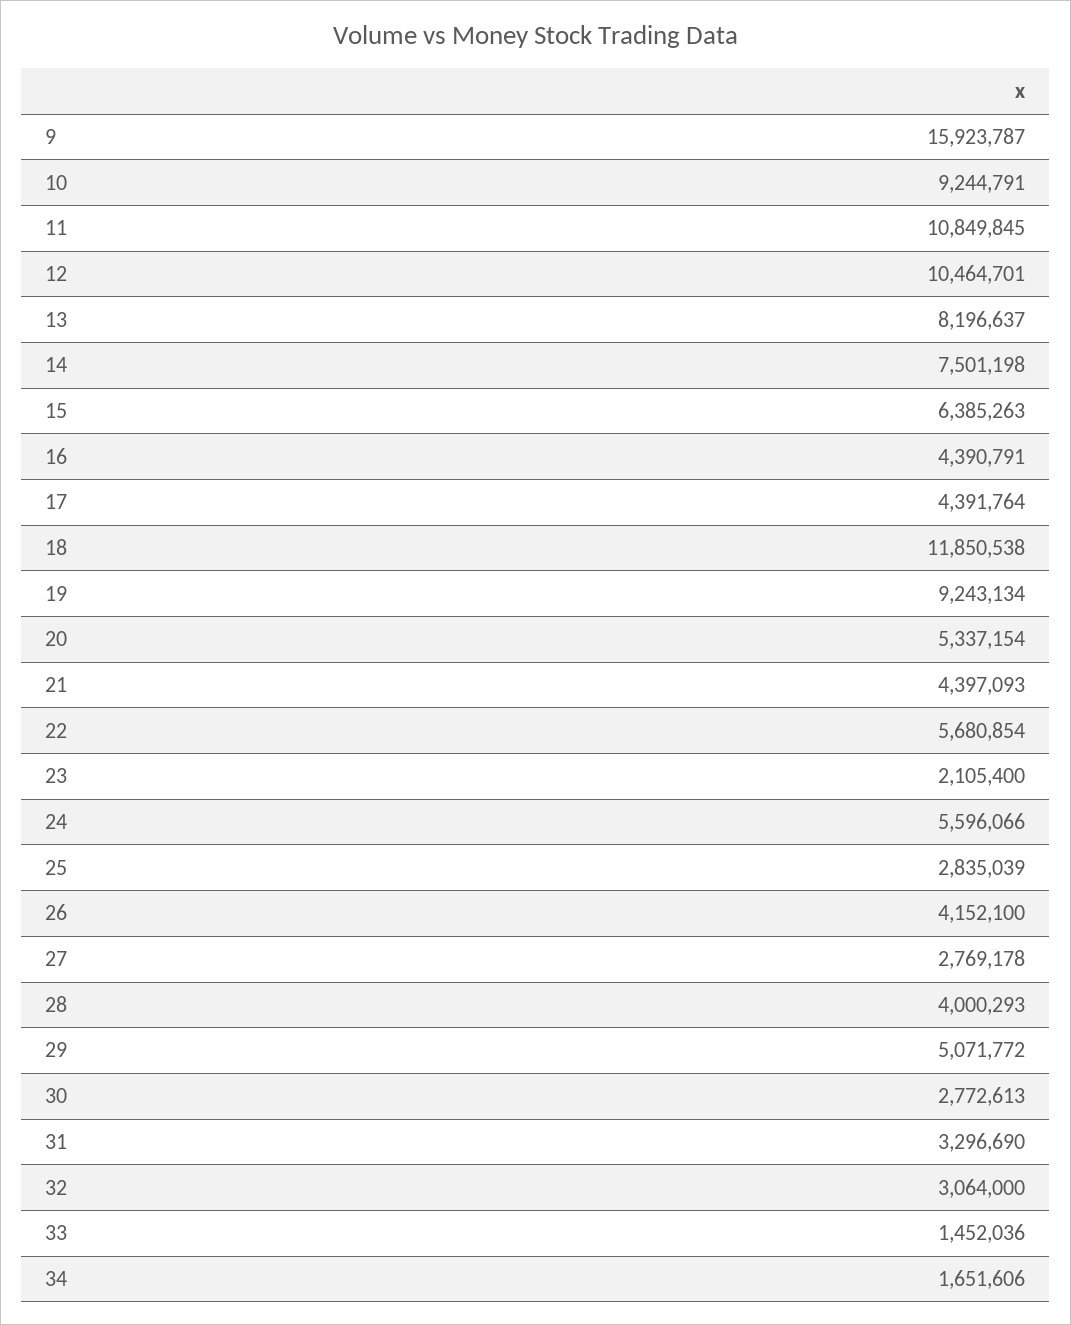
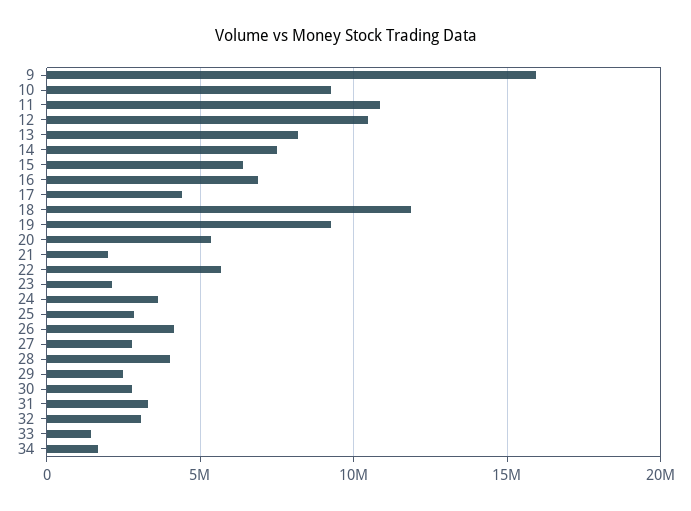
  {
    "9": 15923787,
    "10": 9244791,
    "11": 10849845,
    "12": 10464701,
    "13": 8196637,
    "14": 7501198,
    "15": 6385263,
-   "16": 4390791,
+   "16": 7000000,
    "17": 4391764,
    "18": 11850538,
    "19": 9243134,
    "20": 5337154,
-   "21": 4397093,
+   "21": 2000000,
    "22": 5680854,
    "23": 2105400,
-   "24": 5596066,
+   "24": 3500000,
    "25": 2835039,
    "26": 4152100,
    "27": 2769178,
    "28": 4000293,
-   "29": 5071772,
+   "29": 2500000,
    "30": 2772613,
    "31": 3296690,
    "32": 3064000,
    "33": 1452036,
    "34": 1651606
  }

